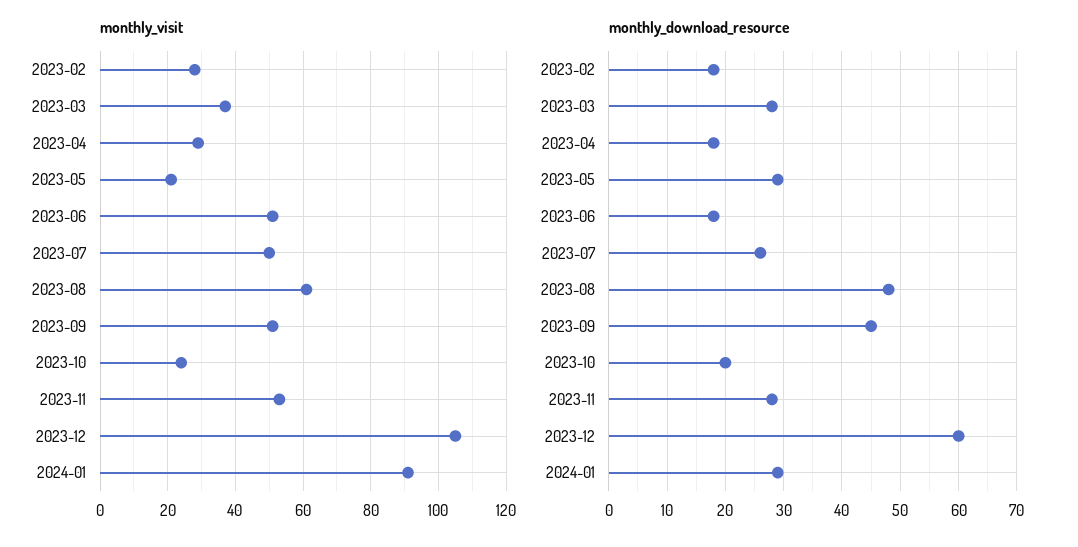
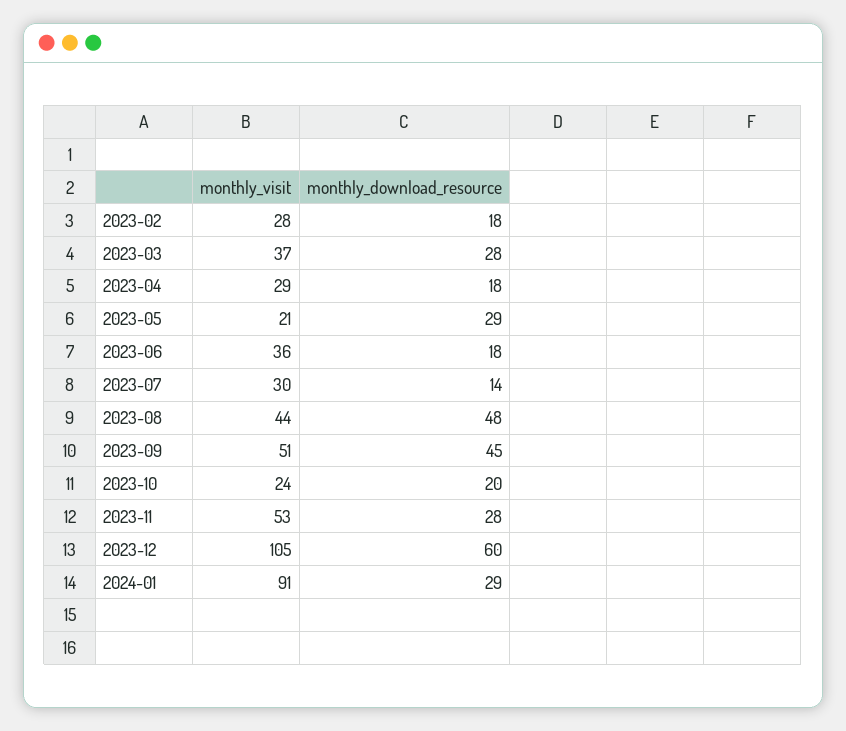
  {
    "monthly_visit": {
      "2023-02": 28,
      "2023-03": 37,
      "2023-04": 29,
      "2023-05": 21,
-     "2023-06": 50,
+     "2023-06": 36,
-     "2023-07": 50,
+     "2023-07": 30,
-     "2023-08": 60,
+     "2023-08": 44,
      "2023-09": 51,
      "2023-10": 24,
      "2023-11": 53,
      "2023-12": 105,
      "2024-01": 91
    },
    "monthly_download_resource": {
      "2023-02": 18,
      "2023-03": 28,
      "2023-04": 18,
      "2023-05": 29,
      "2023-06": 18,
-     "2023-07": 25,
+     "2023-07": 14,
      "2023-08": 48,
      "2023-09": 45,
      "2023-10": 20,
      "2023-11": 28,
      "2023-12": 60,
      "2024-01": 29
    }
  }

